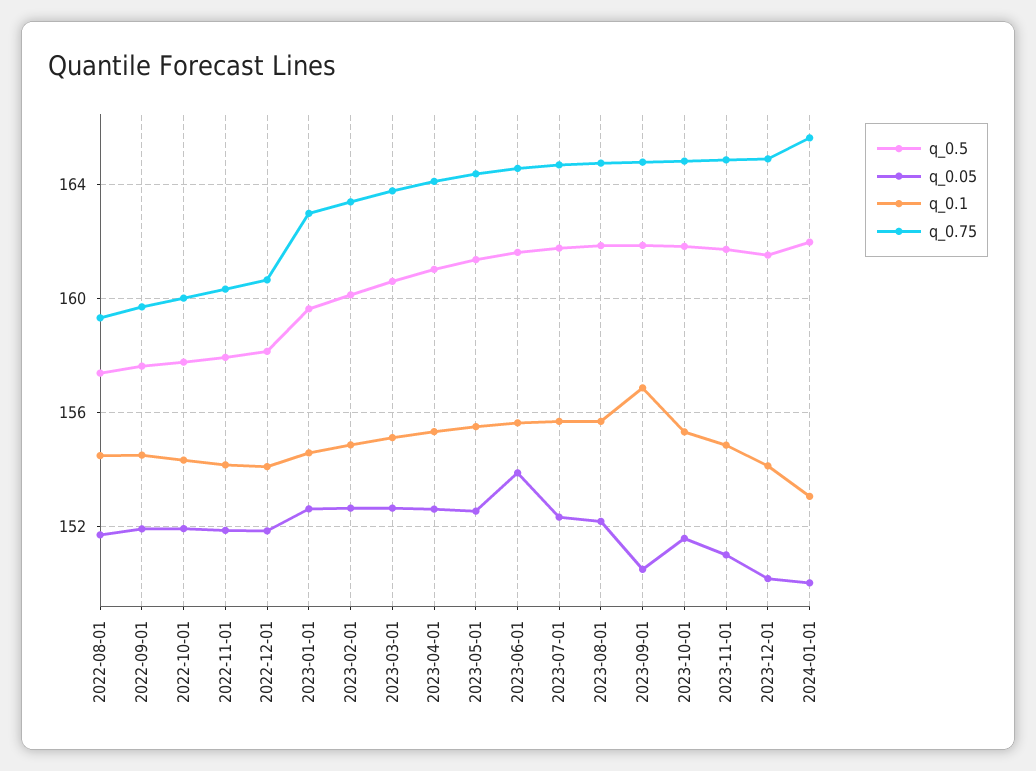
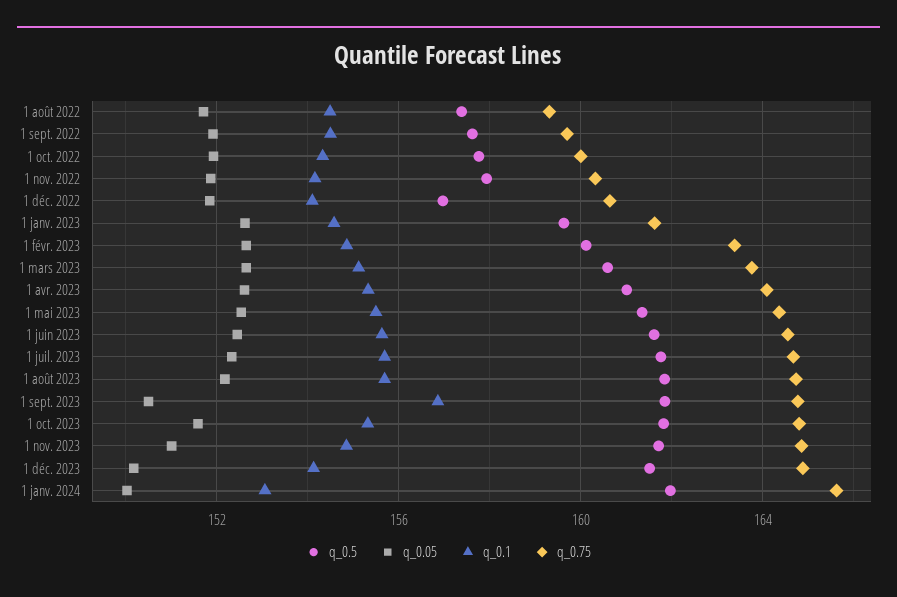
  {
    "q_0.5": {
      "2022-08-01": 157.5,
      "2022-09-01": 157.5,
      "2022-10-01": 158,
      "2022-11-01": 158,
-     "2022-12-01": 158,
+     "2022-12-01": 157,
      "2023-01-01": 159.5,
      "2023-02-01": 160,
      "2023-03-01": 160.5,
      "2023-04-01": 161,
      "2023-05-01": 161.5,
      "2023-06-01": 161.5,
      "2023-07-01": 162,
      "2023-08-01": 162,
      "2023-09-01": 162,
      "2023-10-01": 162,
      "2023-11-01": 161.5,
      "2023-12-01": 161.5,
      "2024-01-01": 162
    },
    "q_0.05": {
      "2022-08-01": 151.5,
      "2022-09-01": 152,
      "2022-10-01": 152,
      "2022-11-01": 152,
      "2022-12-01": 152,
      "2023-01-01": 152.5,
      "2023-02-01": 152.5,
      "2023-03-01": 152.5,
      "2023-04-01": 152.5,
      "2023-05-01": 152.5,
-     "2023-06-01": 154,
+     "2023-06-01": 152.5,
      "2023-07-01": 152.5,
      "2023-08-01": 152,
      "2023-09-01": 150.5,
      "2023-10-01": 151.5,
      "2023-11-01": 151,
      "2023-12-01": 150,
      "2024-01-01": 150
    },
    "q_0.1": {
      "2022-08-01": 154.5,
      "2022-09-01": 154.5,
      "2022-10-01": 154.5,
      "2022-11-01": 154,
      "2022-12-01": 154,
      "2023-01-01": 154.5,
      "2023-02-01": 155,
      "2023-03-01": 155,
      "2023-04-01": 155.5,
      "2023-05-01": 155.5,
      "2023-06-01": 155.5,
      "2023-07-01": 155.5,
      "2023-08-01": 155.5,
      "2023-09-01": 157,
      "2023-10-01": 155.5,
      "2023-11-01": 155,
      "2023-12-01": 154,
      "2024-01-01": 153
    },
    "q_0.75": {
      "2022-08-01": 159.5,
      "2022-09-01": 159.5,
      "2022-10-01": 160,
      "2022-11-01": 160.5,
      "2022-12-01": 160.5,
-     "2023-01-01": 163,
+     "2023-01-01": 161.5,
      "2023-02-01": 163.5,
      "2023-03-01": 164,
      "2023-04-01": 164,
      "2023-05-01": 164.5,
      "2023-06-01": 164.5,
      "2023-07-01": 164.5,
      "2023-08-01": 164.5,
      "2023-09-01": 165,
      "2023-10-01": 165,
      "2023-11-01": 165,
      "2023-12-01": 165,
      "2024-01-01": 165.5
    }
  }

